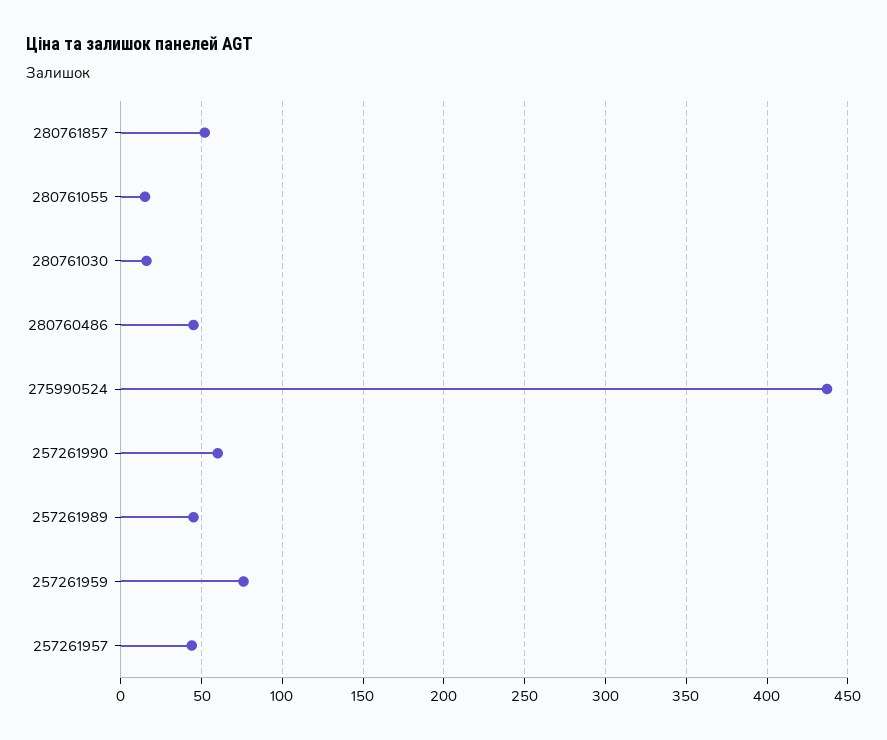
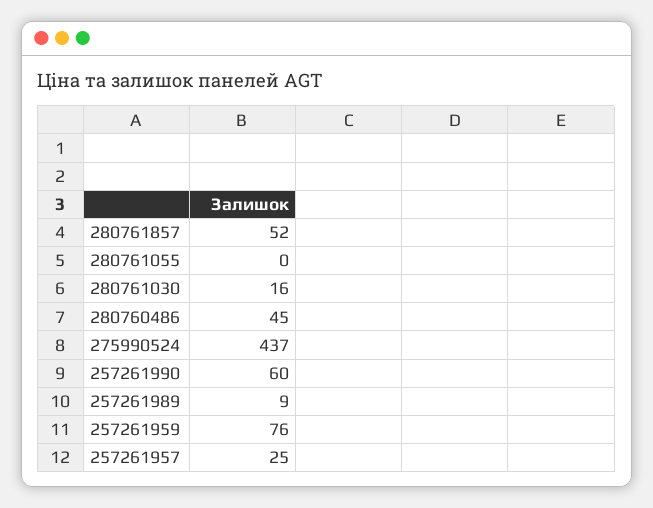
  {
    "280761857": 52,
-   "280761055": 15,
+   "280761055": 0,
    "280761030": 16,
    "280760486": 45,
    "275990524": 437,
    "257261990": 60,
-   "257261989": 45,
+   "257261989": 9,
    "257261959": 76,
-   "257261957": 45
+   "257261957": 25
  }

